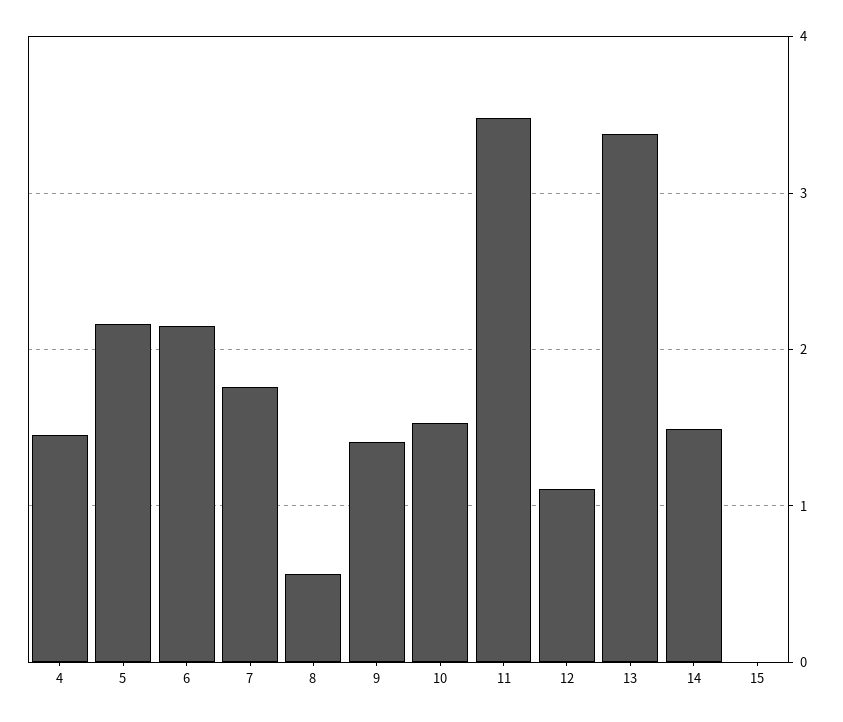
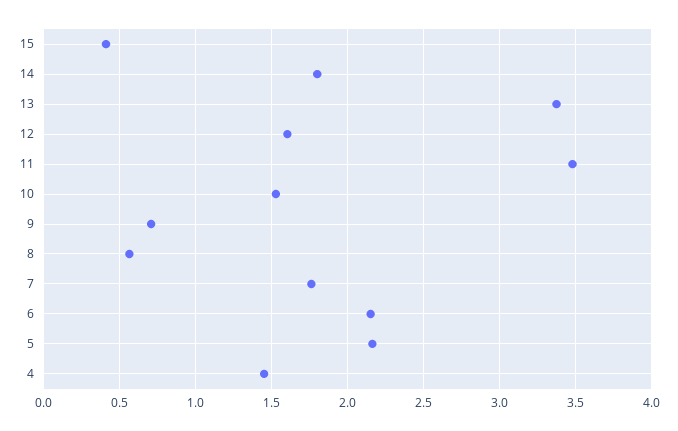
  {
    "4": 1.45,
    "5": 2.15,
    "6": 2.15,
    "7": 1.75,
    "8": 0.55,
-   "9": 1.4,
+   "9": 0.7,
    "10": 1.55,
    "11": 3.5,
-   "12": 1.1,
+   "12": 1.6,
    "13": 3.4,
-   "14": 1.5,
+   "14": 1.8,
-   "15": 0
+   "15": 0.4
  }

